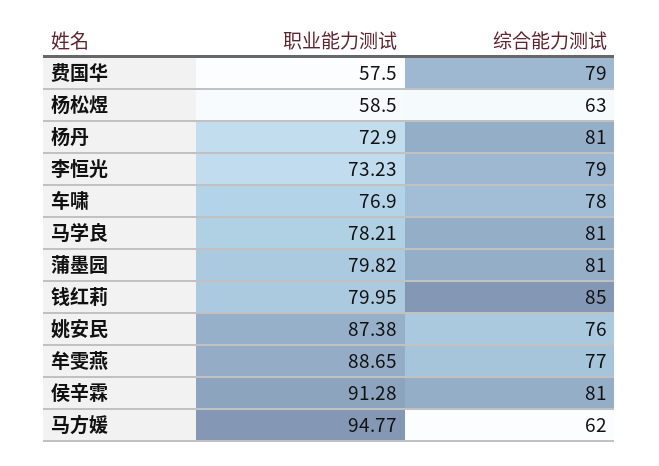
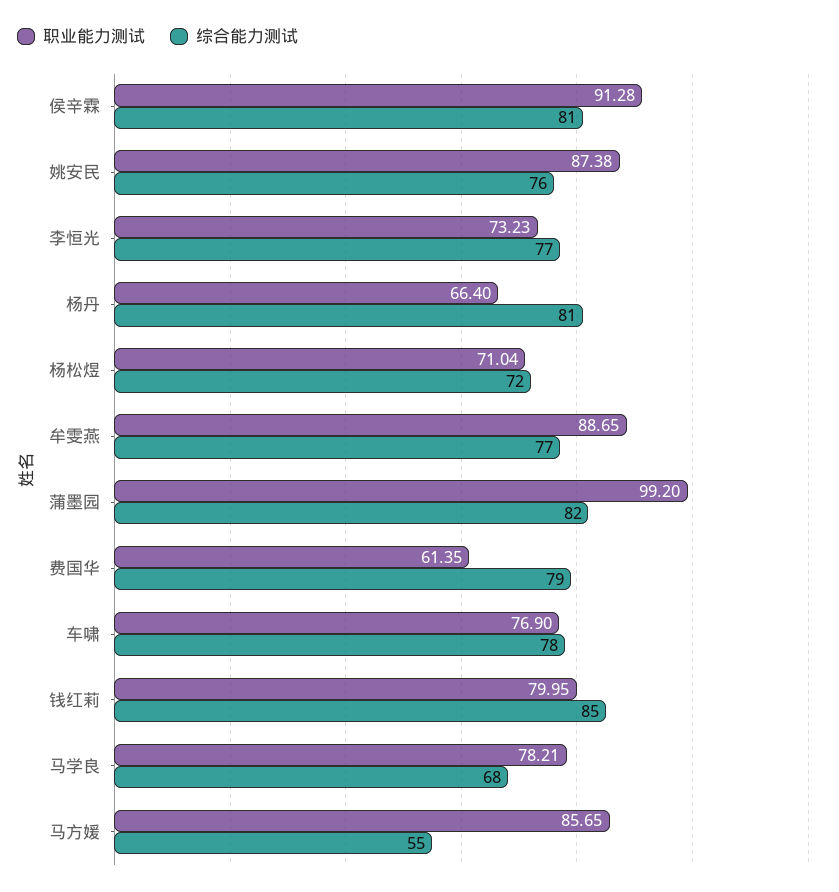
  {
    "职业能力测试": {
-     "费国华": 57.5,
+     "费国华": 61.35,
-     "杨松煜": 58.5,
+     "杨松煜": 71.04,
-     "杨丹": 72.9,
+     "杨丹": 66.4,
      "李恒光": 73.23,
      "车啸": 76.9,
      "马学良": 78.21,
-     "蒲墨园": 79.82,
+     "蒲墨园": 99.2,
      "钱红莉": 79.95,
      "姚安民": 87.38,
      "牟雯燕": 88.65,
      "侯辛霖": 91.28,
-     "马方媛": 94.77
+     "马方媛": 85.65
    },
    "综合能力测试": {
      "费国华": 79,
-     "杨松煜": 63,
+     "杨松煜": 72,
      "杨丹": 81,
-     "李恒光": 79,
+     "李恒光": 77,
      "车啸": 78,
-     "马学良": 81,
+     "马学良": 68,
-     "蒲墨园": 81,
+     "蒲墨园": 82,
      "钱红莉": 85,
      "姚安民": 76,
      "牟雯燕": 77,
      "侯辛霖": 81,
-     "马方媛": 62
+     "马方媛": 55
    }
  }

